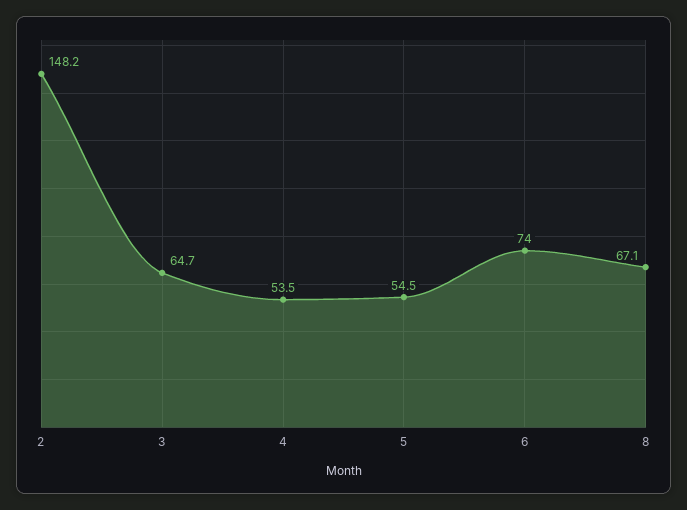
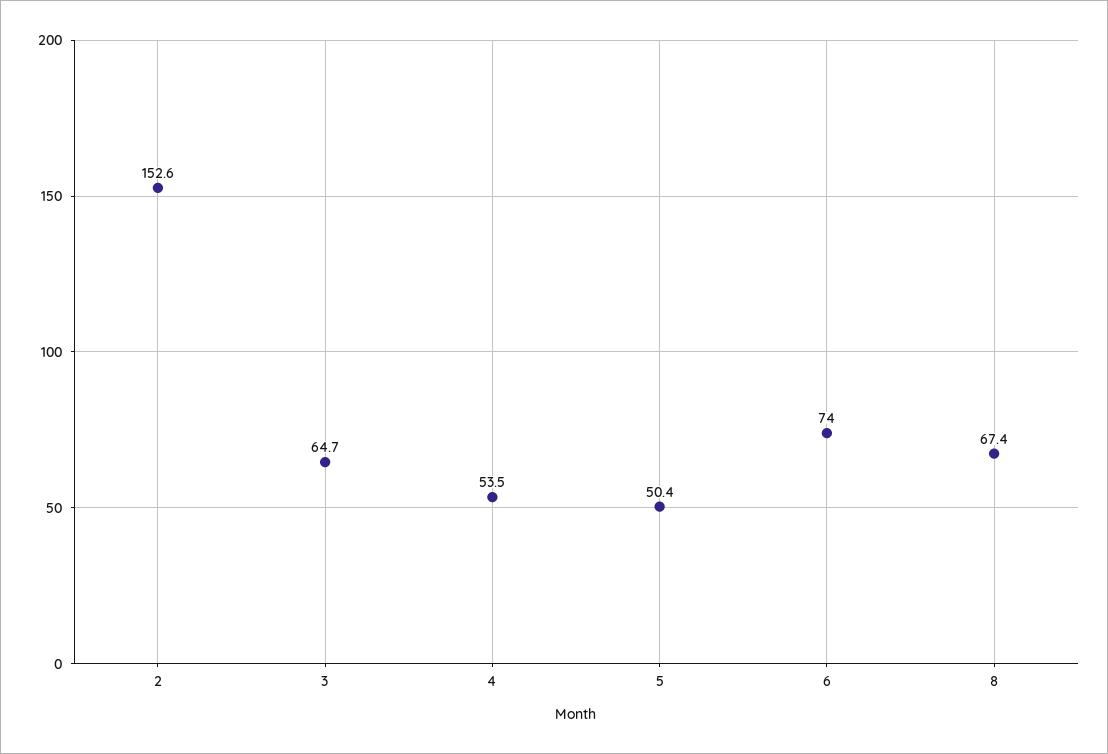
  {
-   "2": 148.2,
+   "2": 152.6,
    "3": 64.7,
    "4": 53.5,
-   "5": 54.5,
+   "5": 50.4,
    "6": 74,
-   "8": 67.1
+   "8": 67.4
  }

